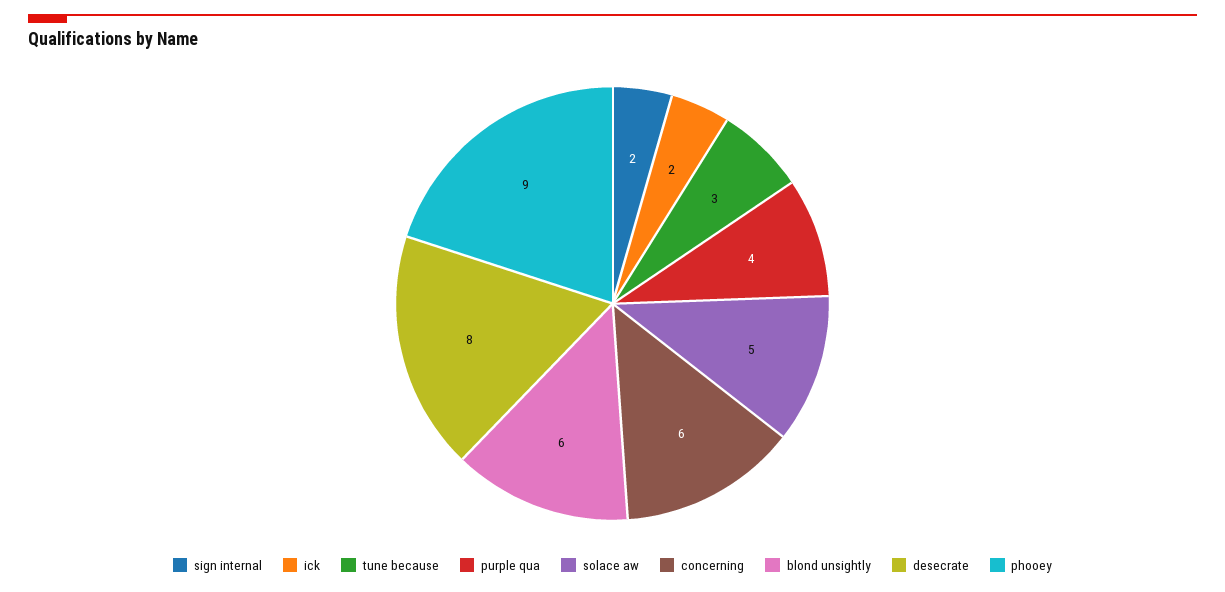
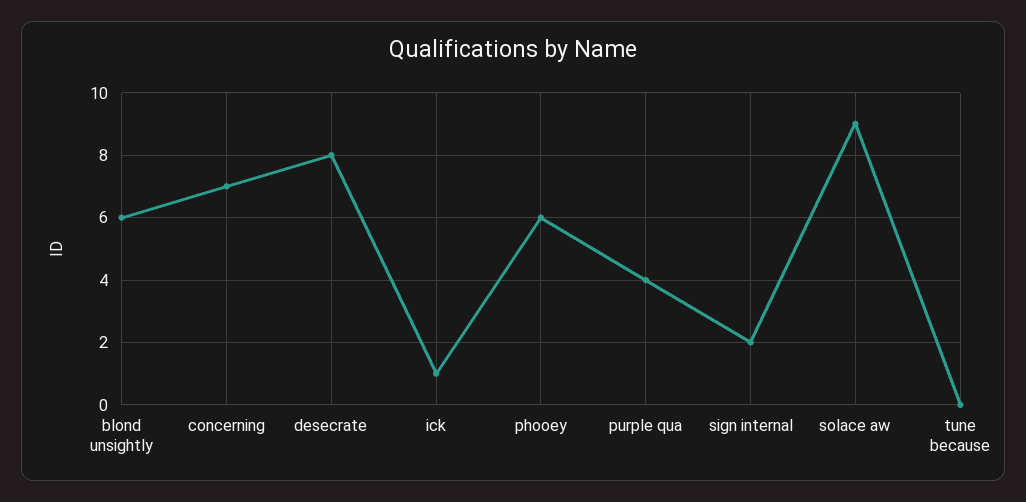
  {
    "sign internal": 2,
-   "ick": 2,
+   "ick": 1,
-   "tune because": 3,
+   "tune because": 0,
    "purple qua": 4,
-   "solace aw": 5,
+   "solace aw": 9,
-   "concerning": 6,
+   "concerning": 7,
    "blond unsightly": 6,
    "desecrate": 8,
-   "phooey": 9
+   "phooey": 6
  }

